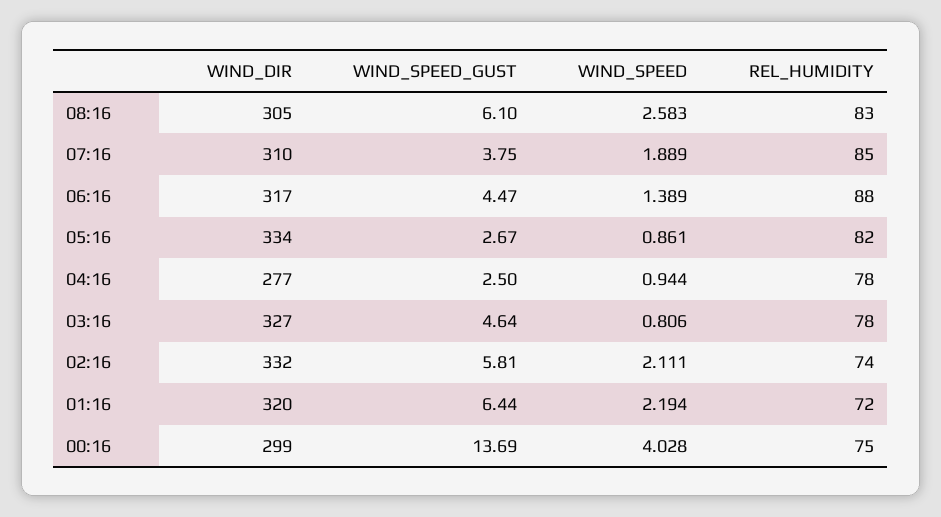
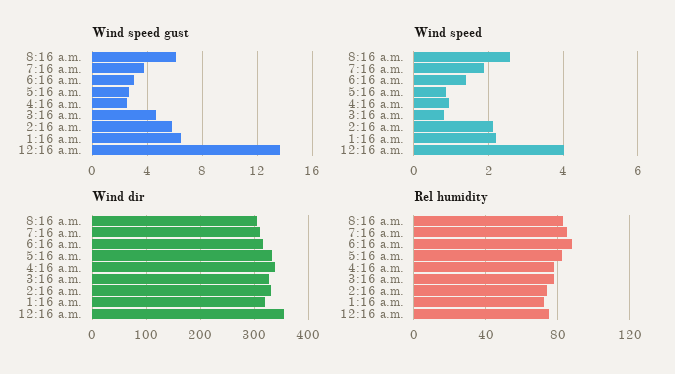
  {
    "WIND_DIR": {
      "08:16": 305,
      "07:16": 310,
      "06:16": 317,
      "05:16": 334,
-     "04:16": 277,
+     "04:16": 340,
      "03:16": 327,
      "02:16": 332,
      "01:16": 320,
-     "00:16": 299
+     "00:16": 360
    },
    "WIND_SPEED_GUST": {
      "08:16": 6.1,
      "07:16": 3.75,
-     "06:16": 4.47,
+     "06:16": 3,
      "05:16": 2.67,
      "04:16": 2.5,
      "03:16": 4.64,
      "02:16": 5.81,
      "01:16": 6.44,
      "00:16": 13.69
    },
    "WIND_SPEED": {
      "08:16": 2.583,
      "07:16": 1.889,
      "06:16": 1.389,
      "05:16": 0.861,
      "04:16": 0.944,
      "03:16": 0.806,
      "02:16": 2.111,
      "01:16": 2.194,
      "00:16": 4.028
    },
    "REL_HUMIDITY": {
      "08:16": 83,
      "07:16": 85,
      "06:16": 88,
      "05:16": 82,
      "04:16": 78,
      "03:16": 78,
      "02:16": 74,
      "01:16": 72,
      "00:16": 75
    }
  }

